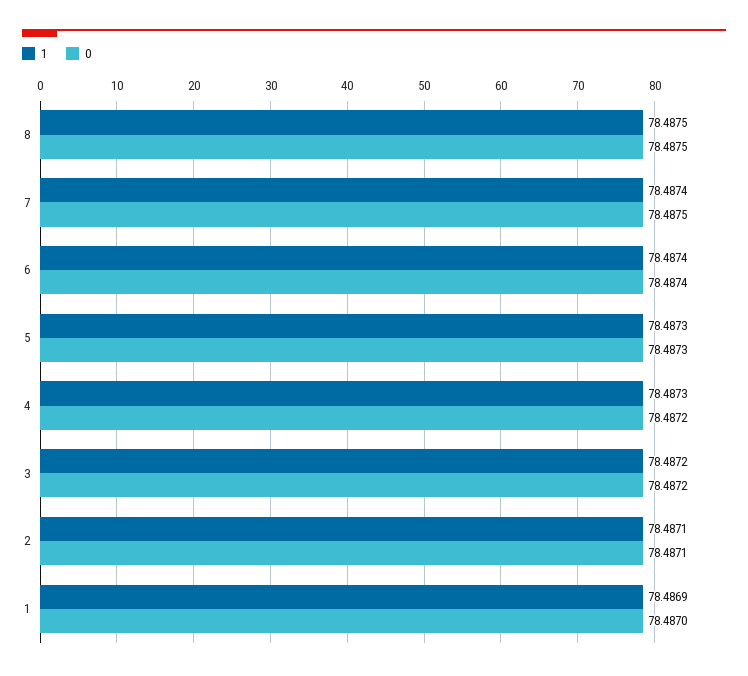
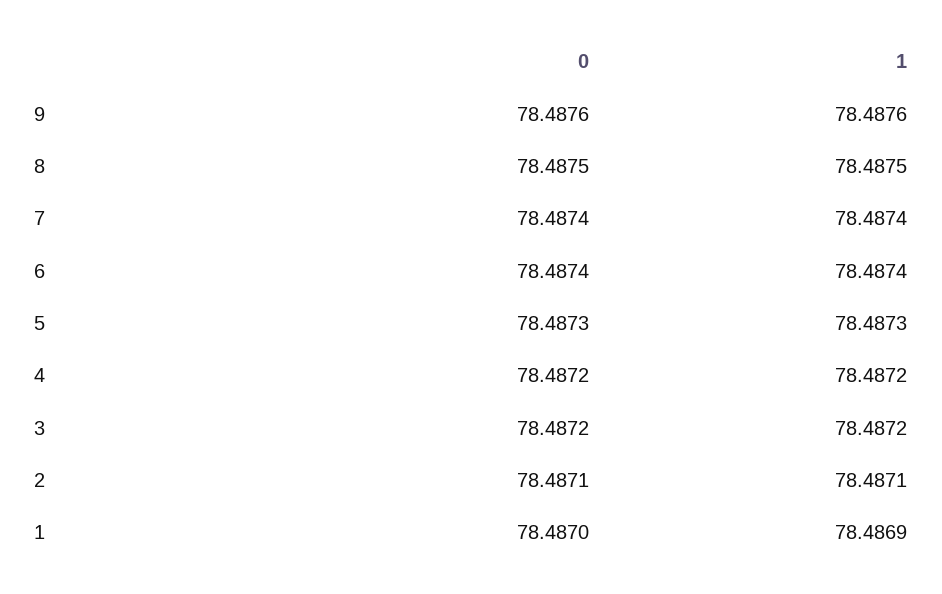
  {
    "1": {
      "8": 78.4875,
      "7": 78.4874,
      "6": 78.4874,
      "5": 78.4873,
-     "4": 78.4873,
+     "4": 78.4872,
      "3": 78.4872,
      "2": 78.4871,
-     "1": 78.4869
+     "1": 78.4869,
+     "9": 78.4876
    },
    "0": {
      "8": 78.4875,
-     "7": 78.4875,
+     "7": 78.4874,
      "6": 78.4874,
      "5": 78.4873,
      "4": 78.4872,
      "3": 78.4872,
      "2": 78.4871,
-     "1": 78.487
+     "1": 78.487,
+     "9": 78.4876
    }
  }

